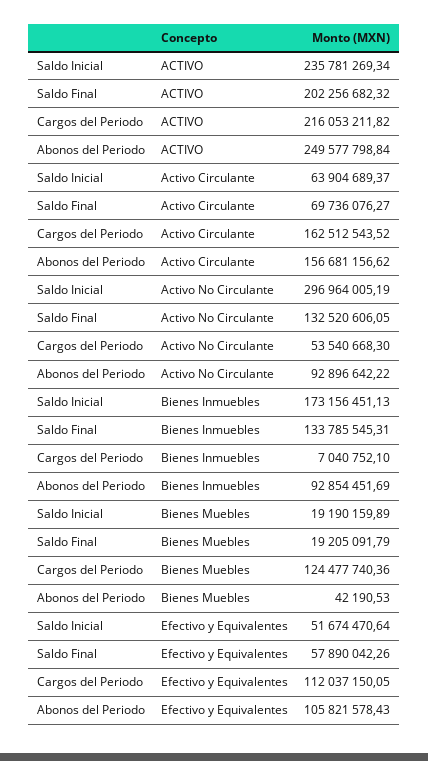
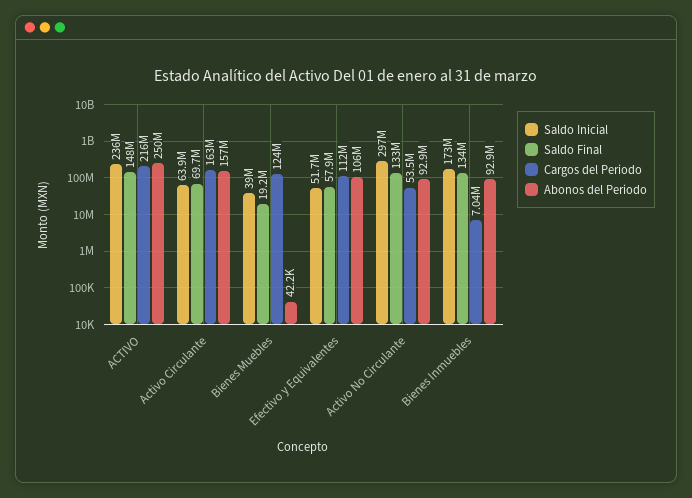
  {
    "Saldo Inicial": {
      "ACTIVO": 235781269.34,
      "Activo Circulante": 63904689.37,
      "Activo No Circulante": 296964005.19,
      "Bienes Inmuebles": 173156451.13,
-     "Bienes Muebles": 19190159.89,
+     "Bienes Muebles": 39000000,
      "Efectivo y Equivalentes": 51674470.64
    },
    "Saldo Final": {
-     "ACTIVO": 202256682.32,
+     "ACTIVO": 148000000,
      "Activo Circulante": 69736076.27,
      "Activo No Circulante": 132520606.05,
      "Bienes Inmuebles": 133785545.31,
      "Bienes Muebles": 19205091.79,
      "Efectivo y Equivalentes": 57890042.26
    },
    "Cargos del Periodo": {
      "ACTIVO": 216053211.82,
      "Activo Circulante": 162512543.52,
      "Activo No Circulante": 53540668.3,
      "Bienes Inmuebles": 7040752.1,
      "Bienes Muebles": 124477740.36,
      "Efectivo y Equivalentes": 112037150.05
    },
    "Abonos del Periodo": {
      "ACTIVO": 249577798.84,
      "Activo Circulante": 156681156.62,
      "Activo No Circulante": 92896642.22,
      "Bienes Inmuebles": 92854451.69,
      "Bienes Muebles": 42190.53,
      "Efectivo y Equivalentes": 105821578.43
    }
  }

